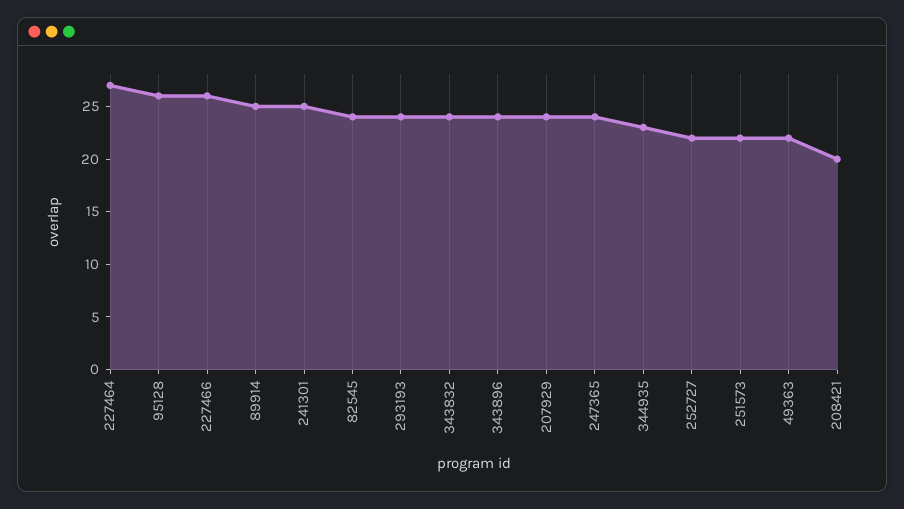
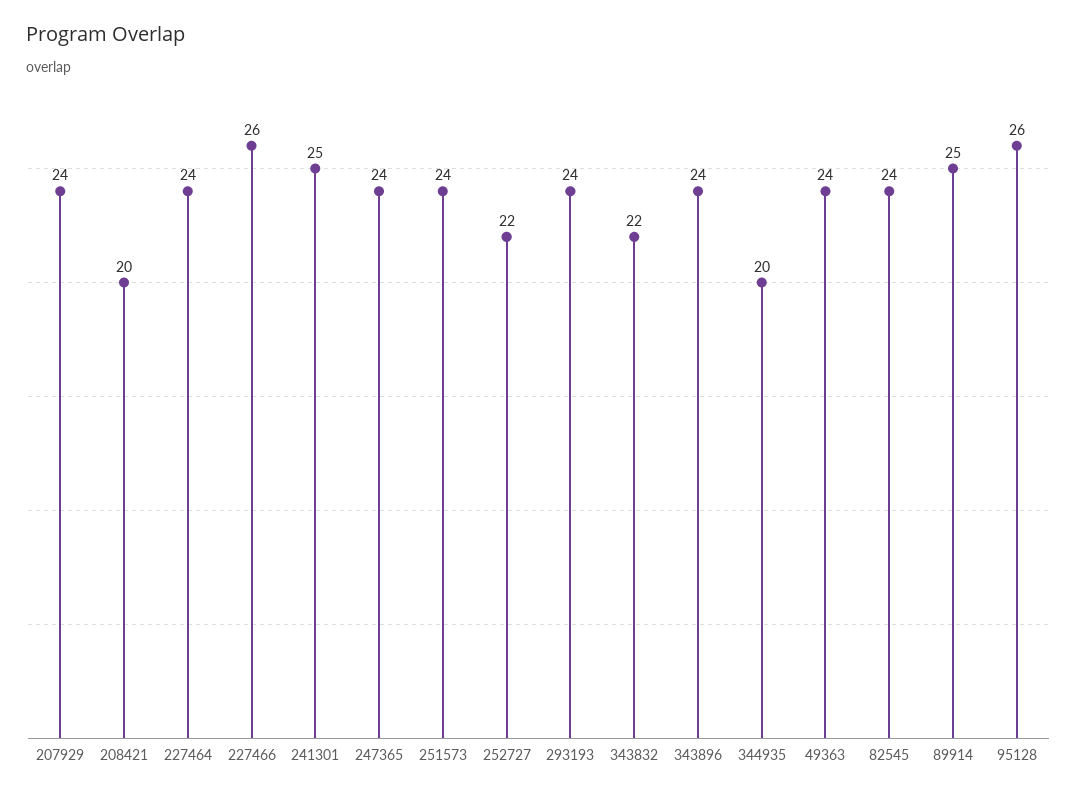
  {
-   "227464": 27,
+   "227464": 24,
    "95128": 26,
    "227466": 26,
    "89914": 25,
    "241301": 25,
    "82545": 24,
    "293193": 24,
-   "343832": 24,
+   "343832": 22,
    "343896": 24,
    "207929": 24,
    "247365": 24,
-   "344935": 23,
+   "344935": 20,
    "252727": 22,
-   "251573": 22,
+   "251573": 24,
-   "49363": 22,
+   "49363": 24,
    "208421": 20
  }

